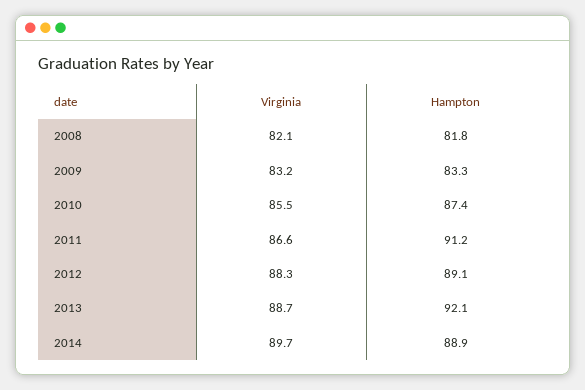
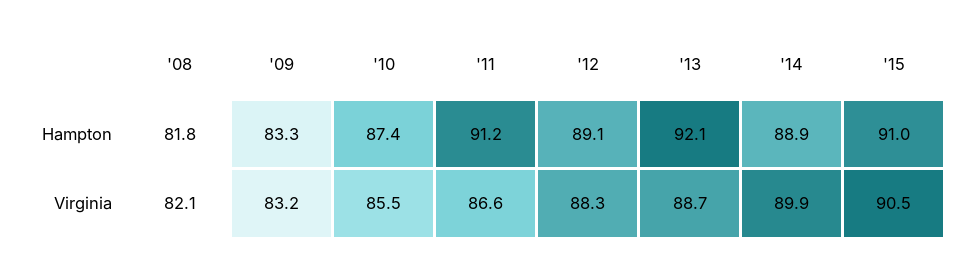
  {
    "Virginia": {
      "2008": 82.1,
      "2009": 83.2,
      "2010": 85.5,
      "2011": 86.6,
      "2012": 88.3,
      "2013": 88.7,
-     "2014": 89.7
+     "2014": 89.9,
+     "'15": 90.5
    },
    "Hampton": {
      "2008": 81.8,
      "2009": 83.3,
      "2010": 87.4,
      "2011": 91.2,
      "2012": 89.1,
      "2013": 92.1,
-     "2014": 88.9
+     "2014": 88.9,
+     "'15": 91
    }
  }

